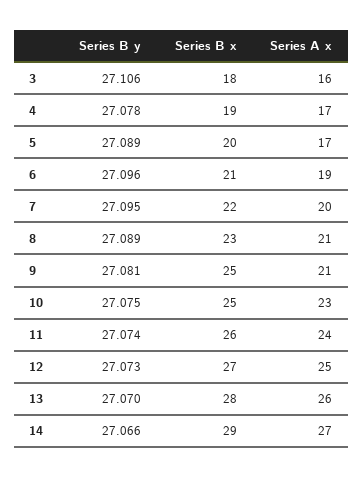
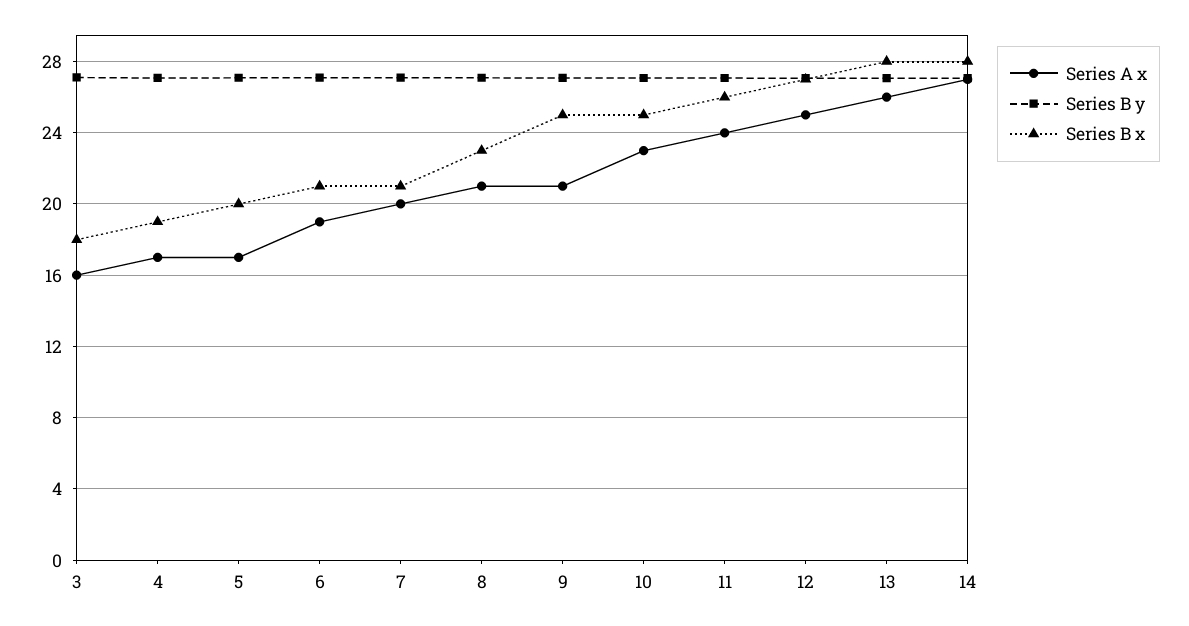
  {
    "Series B y": {
      "3": 27.106,
      "4": 27.078,
      "5": 27.089,
      "6": 27.096,
      "7": 27.095,
      "8": 27.089,
      "9": 27.081,
      "10": 27.075,
      "11": 27.074,
      "12": 27.073,
      "13": 27.07,
      "14": 27.066
    },
    "Series B x": {
      "3": 18,
      "4": 19,
      "5": 20,
      "6": 21,
-     "7": 22,
+     "7": 21,
      "8": 23,
      "9": 25,
      "10": 25,
      "11": 26,
      "12": 27,
      "13": 28,
-     "14": 29
+     "14": 28
    },
    "Series A x": {
      "3": 16,
      "4": 17,
      "5": 17,
      "6": 19,
      "7": 20,
      "8": 21,
      "9": 21,
      "10": 23,
      "11": 24,
      "12": 25,
      "13": 26,
      "14": 27
    }
  }

